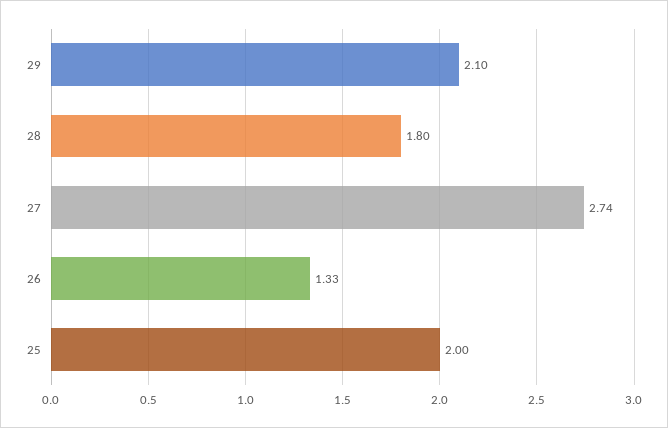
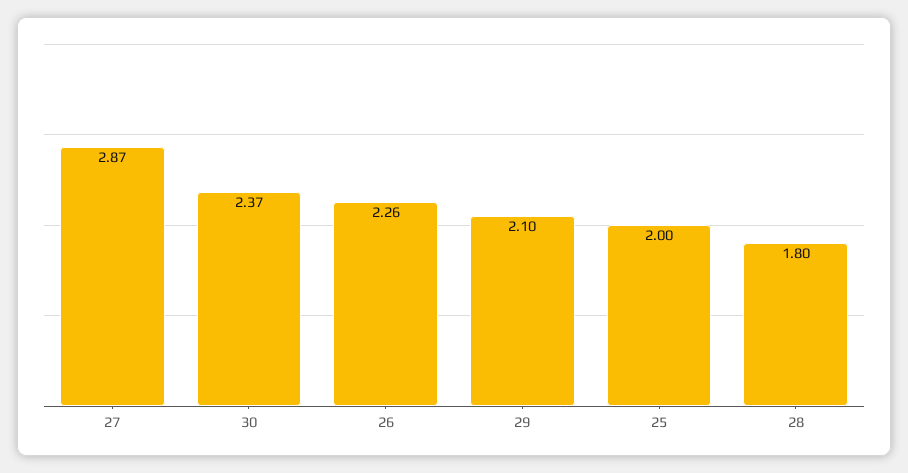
  {
    "29": 2.1,
    "28": 1.8,
-   "27": 2.74,
+   "27": 2.87,
-   "26": 1.33,
+   "26": 2.26,
-   "25": 2
+   "25": 2,
+   "30": 2.37
  }

